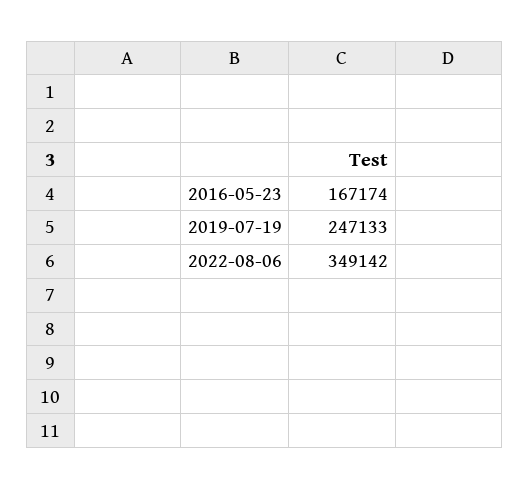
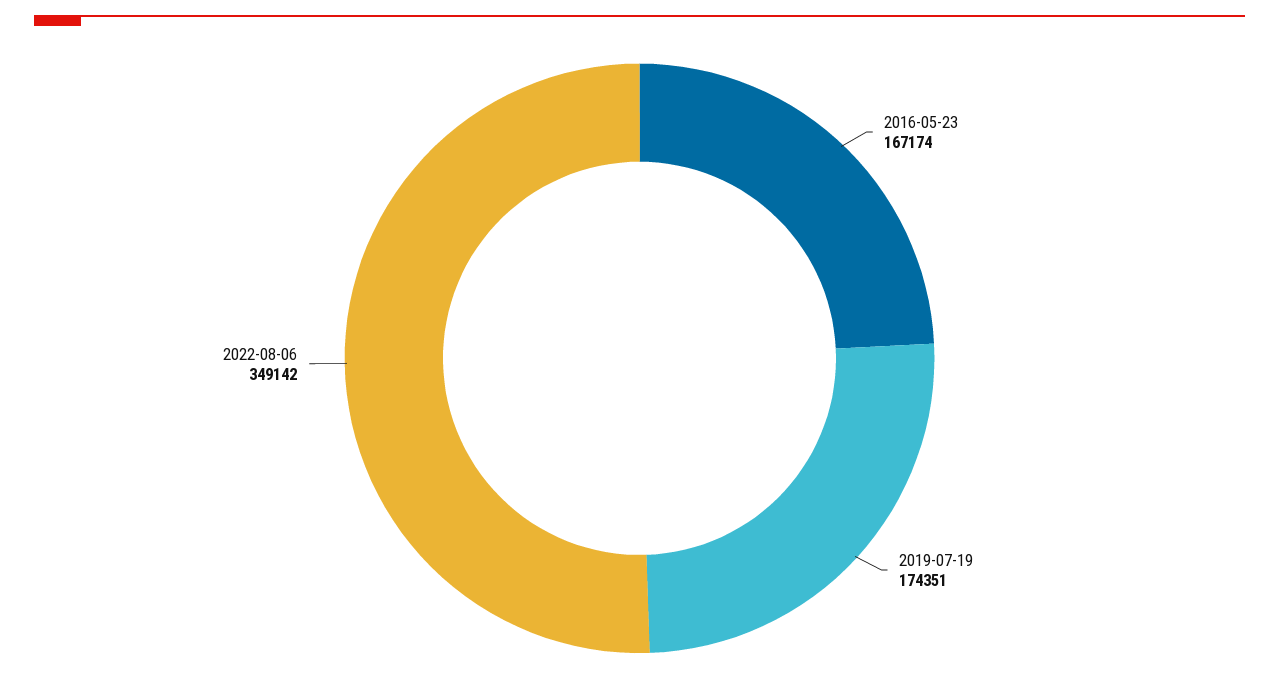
  {
    "2016-05-23": 167174,
-   "2019-07-19": 247133,
+   "2019-07-19": 174351,
    "2022-08-06": 349142
  }

